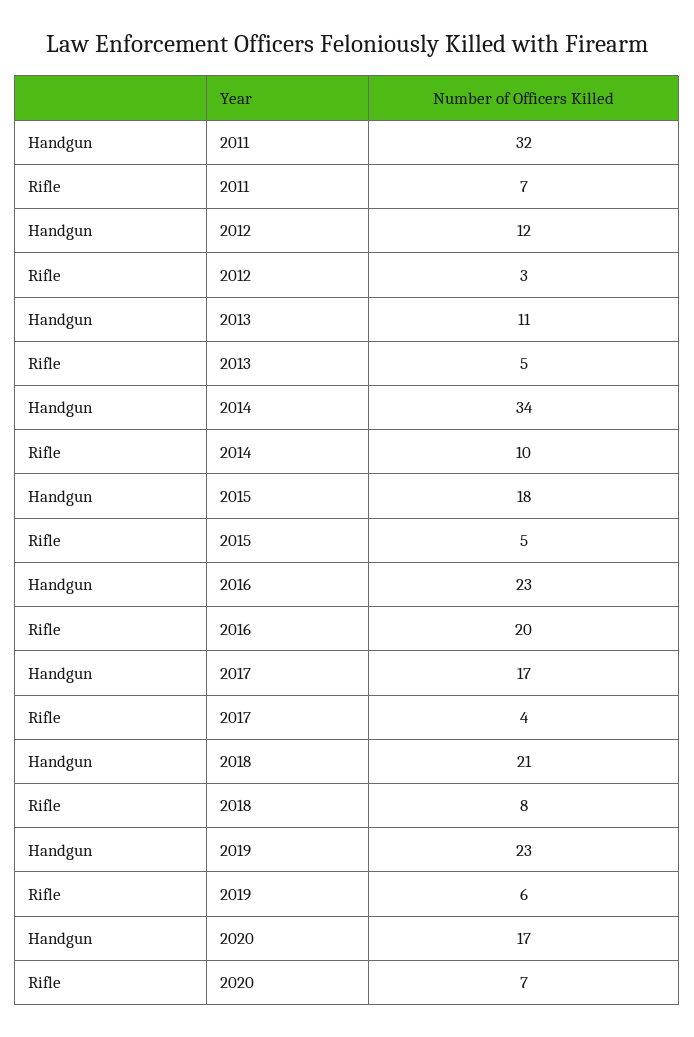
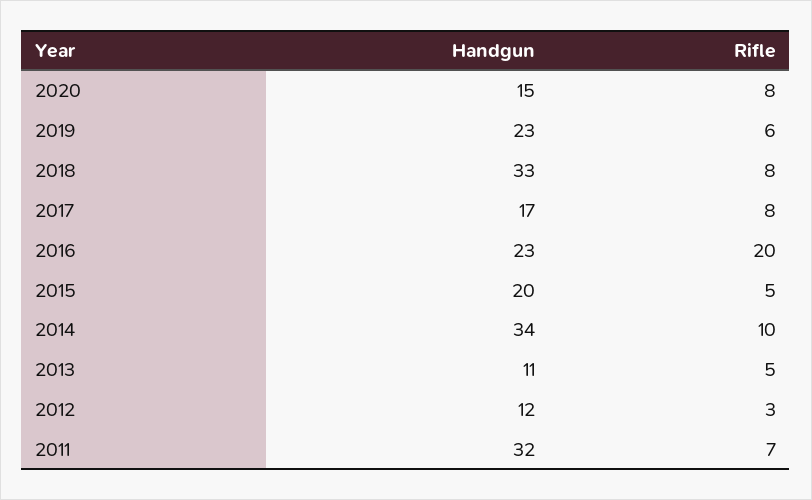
  {
    "Handgun": {
      "2011": 32,
      "2012": 12,
      "2013": 11,
      "2014": 34,
-     "2015": 18,
+     "2015": 20,
      "2016": 23,
      "2017": 17,
-     "2018": 21,
+     "2018": 33,
      "2019": 23,
-     "2020": 17
+     "2020": 15
    },
    "Rifle": {
      "2011": 7,
      "2012": 3,
      "2013": 5,
      "2014": 10,
      "2015": 5,
      "2016": 20,
-     "2017": 4,
+     "2017": 8,
      "2018": 8,
      "2019": 6,
-     "2020": 7
+     "2020": 8
    }
  }

